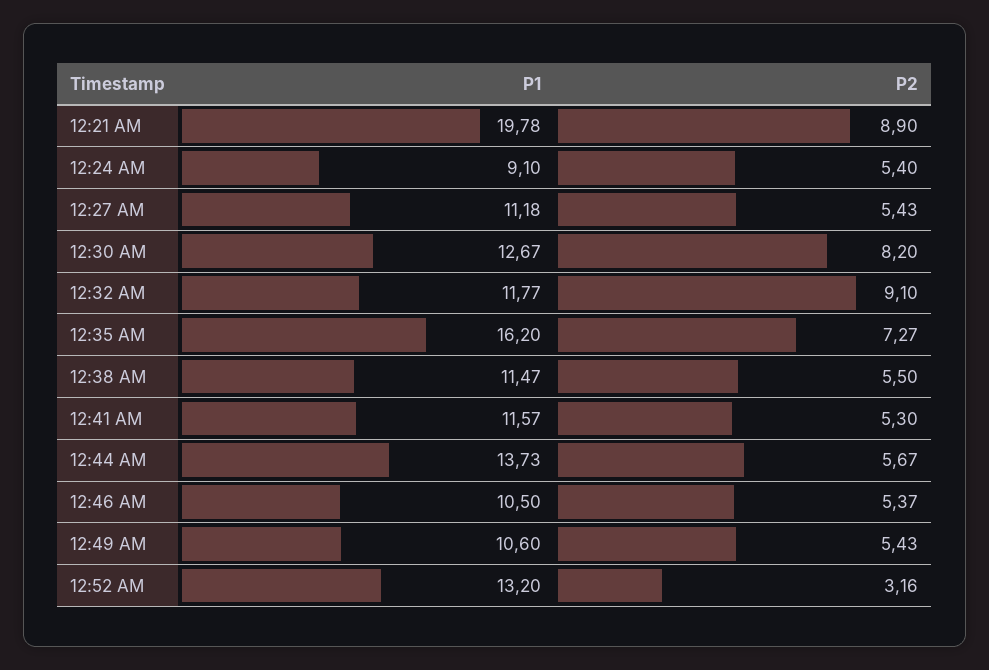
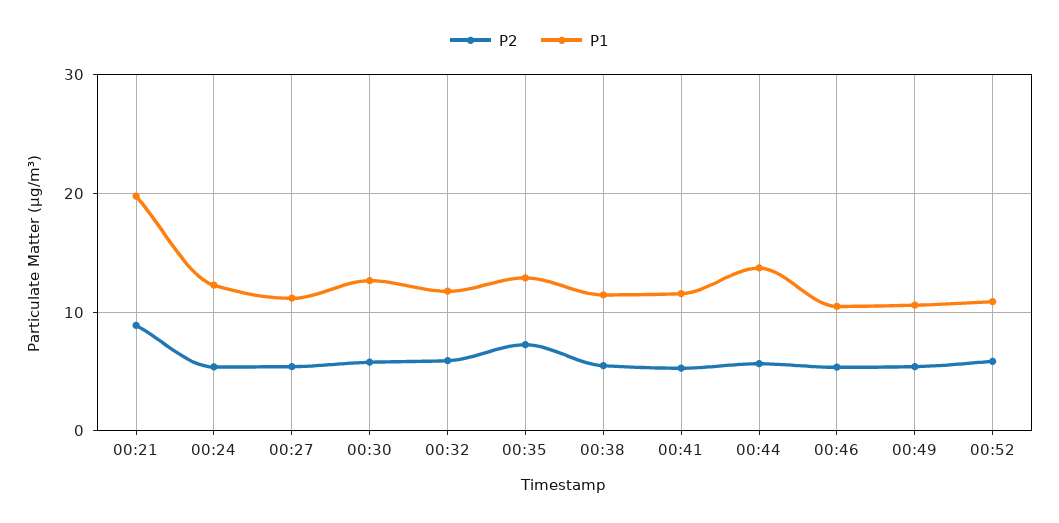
  {
    "P1": {
      "12:21 AM": 19.78,
-     "12:24 AM": 9.1,
+     "12:24 AM": 12,
      "12:27 AM": 11.18,
      "12:30 AM": 12.67,
      "12:32 AM": 11.77,
-     "12:35 AM": 16.2,
+     "12:35 AM": 13,
      "12:38 AM": 11.47,
      "12:41 AM": 11.57,
      "12:44 AM": 13.73,
      "12:46 AM": 10.5,
      "12:49 AM": 10.6,
-     "12:52 AM": 13.2
+     "12:52 AM": 11
    },
    "P2": {
      "12:21 AM": 8.9,
      "12:24 AM": 5.4,
      "12:27 AM": 5.43,
-     "12:30 AM": 8.2,
+     "12:30 AM": 6,
-     "12:32 AM": 9.1,
+     "12:32 AM": 6,
      "12:35 AM": 7.27,
      "12:38 AM": 5.5,
      "12:41 AM": 5.3,
      "12:44 AM": 5.67,
      "12:46 AM": 5.37,
      "12:49 AM": 5.43,
-     "12:52 AM": 3.16
+     "12:52 AM": 6
    }
  }

